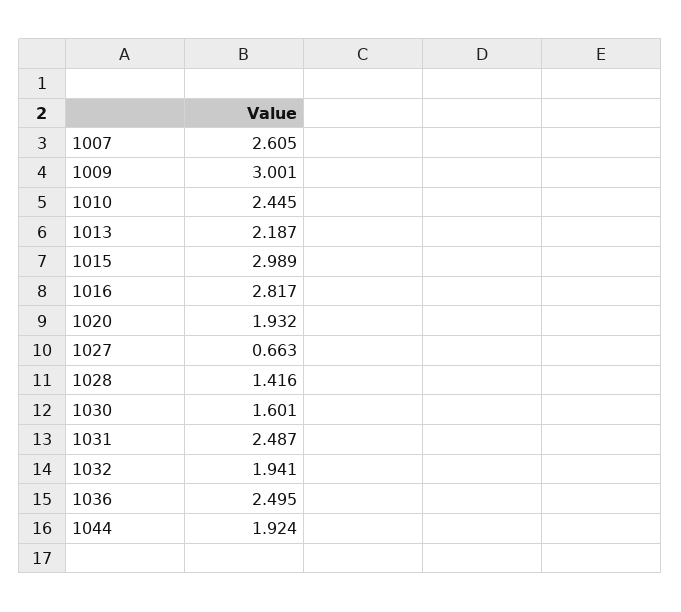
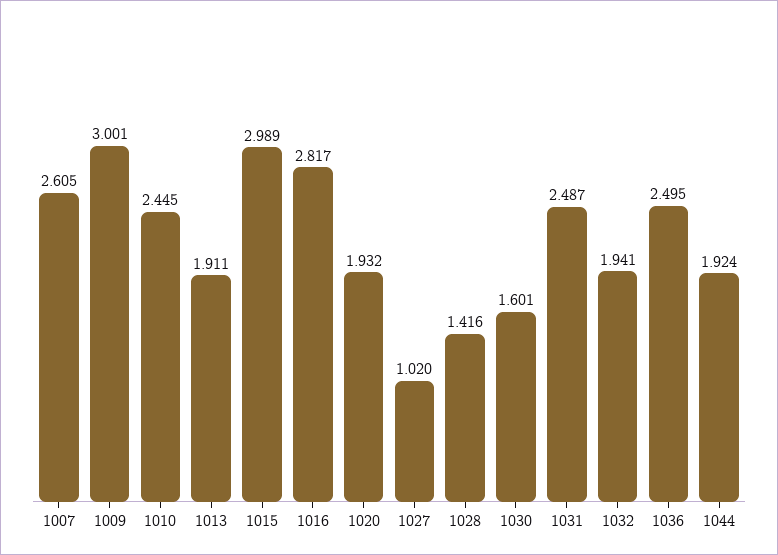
  {
    "1007": 2.605,
    "1009": 3.001,
    "1010": 2.445,
-   "1013": 2.187,
+   "1013": 1.911,
    "1015": 2.989,
    "1016": 2.817,
    "1020": 1.932,
-   "1027": 0.663,
+   "1027": 1.02,
    "1028": 1.416,
    "1030": 1.601,
    "1031": 2.487,
    "1032": 1.941,
    "1036": 2.495,
    "1044": 1.924
  }

